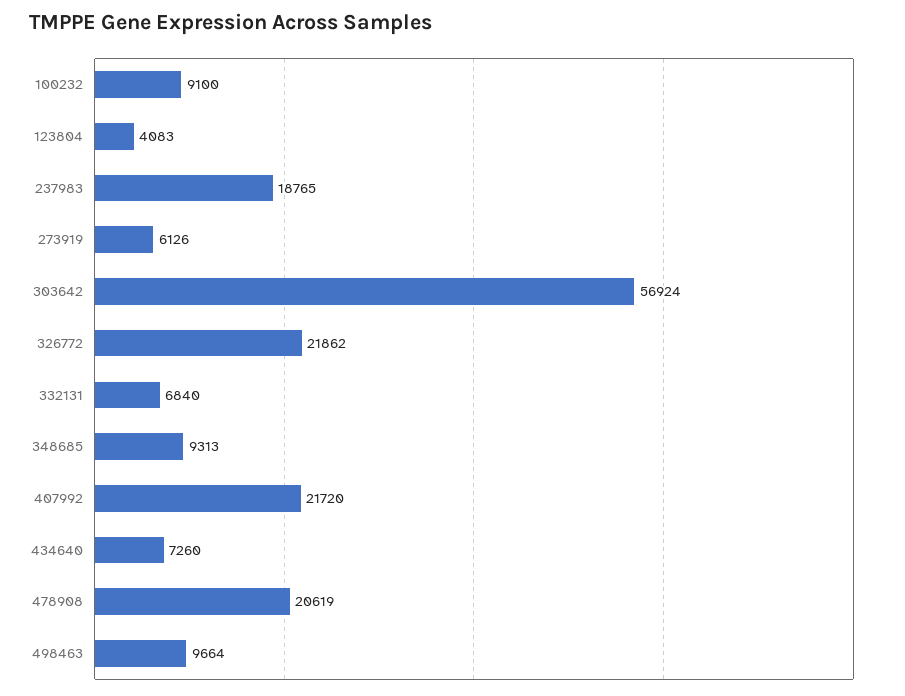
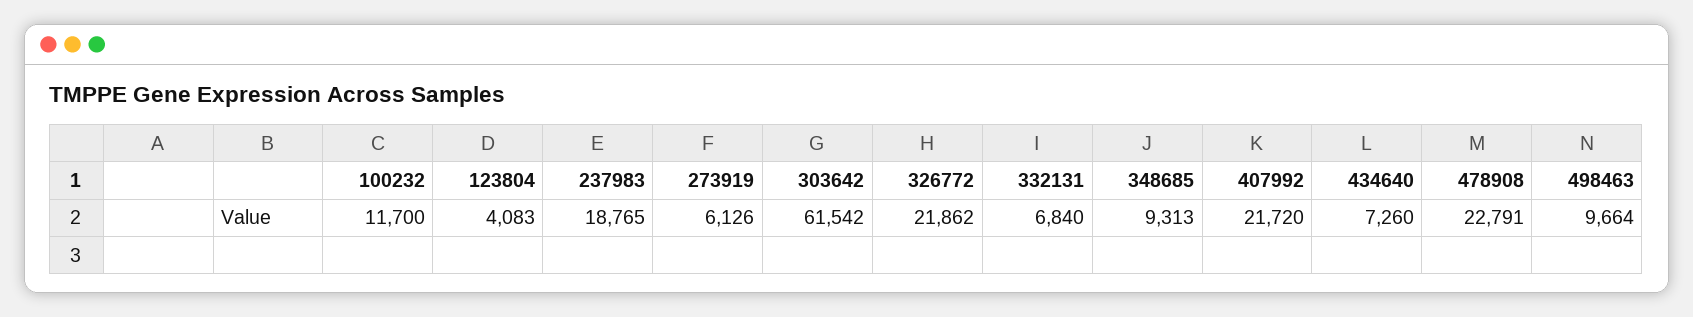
  {
-   "100232": 9100,
+   "100232": 11700,
    "123804": 4083,
    "237983": 18765,
    "273919": 6126,
-   "303642": 56924,
+   "303642": 61542,
    "326772": 21862,
    "332131": 6840,
    "348685": 9313,
    "407992": 21720,
    "434640": 7260,
-   "478908": 20619,
+   "478908": 22791,
    "498463": 9664
  }

